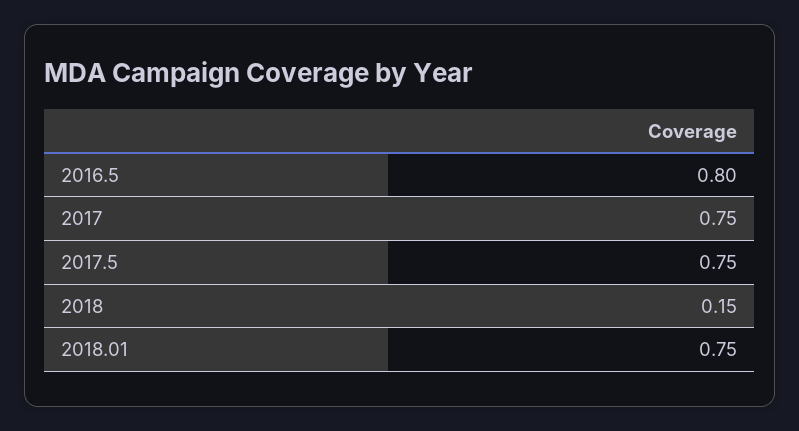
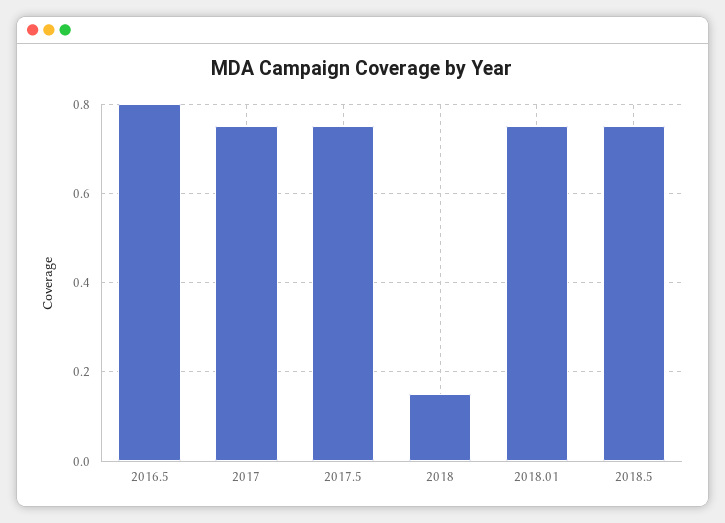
  {
    "2016.5": 0.8,
    "2017": 0.75,
    "2017.5": 0.75,
    "2018": 0.15,
-   "2018.01": 0.75
+   "2018.01": 0.75,
+   "2018.5": 0.75
  }

